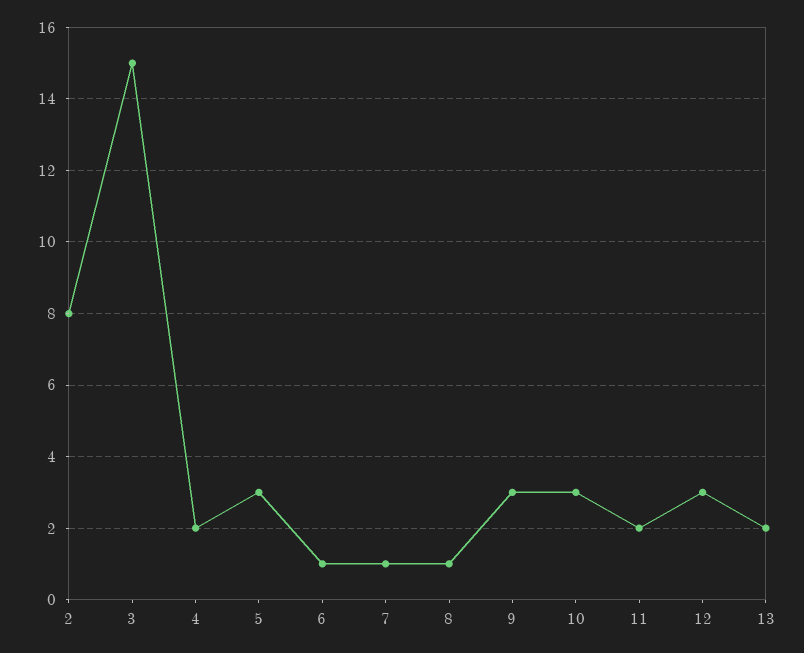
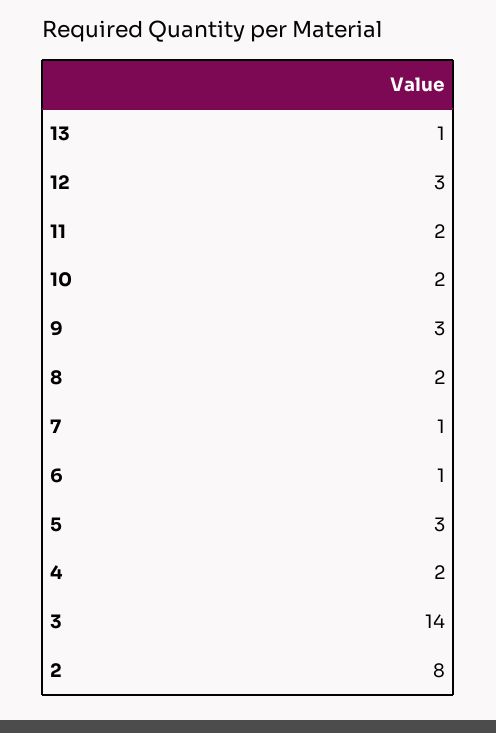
  {
    "2": 8,
-   "3": 15,
+   "3": 14,
    "4": 2,
    "5": 3,
    "6": 1,
    "7": 1,
-   "8": 1,
+   "8": 2,
    "9": 3,
-   "10": 3,
+   "10": 2,
    "11": 2,
    "12": 3,
-   "13": 2
+   "13": 1
  }

